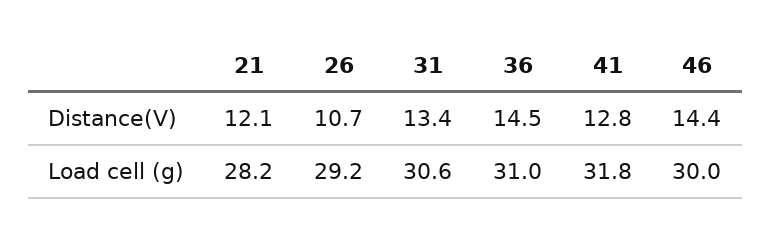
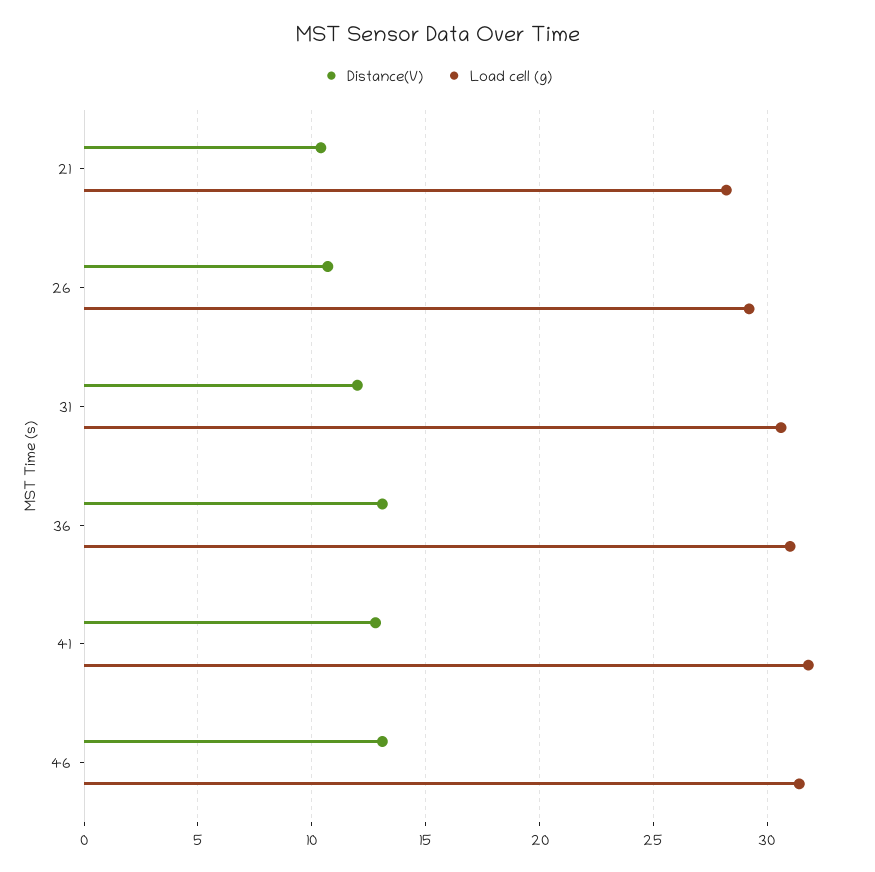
  {
    "Distance(V)": {
-     "21": 12.1,
+     "21": 10.5,
      "26": 10.7,
-     "31": 13.4,
+     "31": 12,
-     "36": 14.5,
+     "36": 13,
      "41": 12.8,
-     "46": 14.4
+     "46": 13
    },
    "Load cell (g)": {
      "21": 28.2,
      "26": 29.2,
      "31": 30.6,
      "36": 31,
      "41": 31.8,
-     "46": 30
+     "46": 31.5
    }
  }

